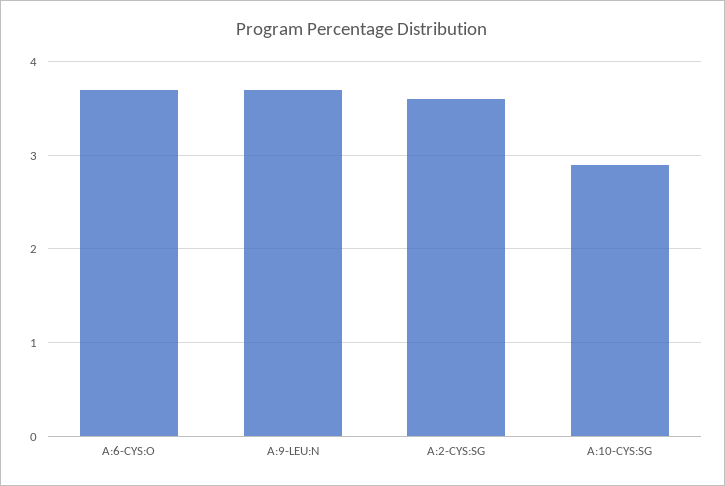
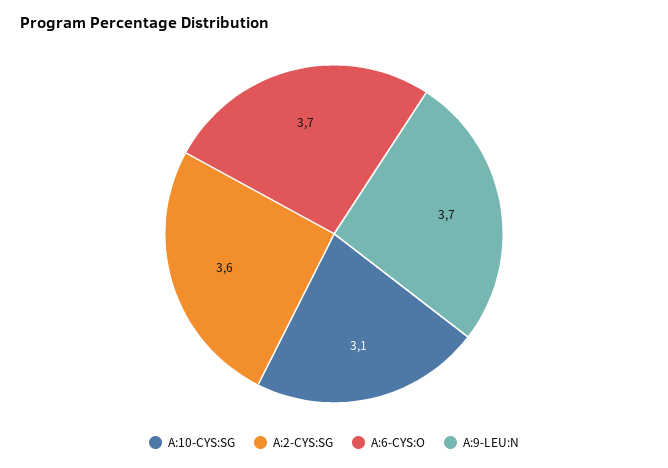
  {
    "A:6-CYS:O": 3.7,
    "A:9-LEU:N": 3.7,
    "A:2-CYS:SG": 3.6,
-   "A:10-CYS:SG": 2.9
+   "A:10-CYS:SG": 3.1
  }

